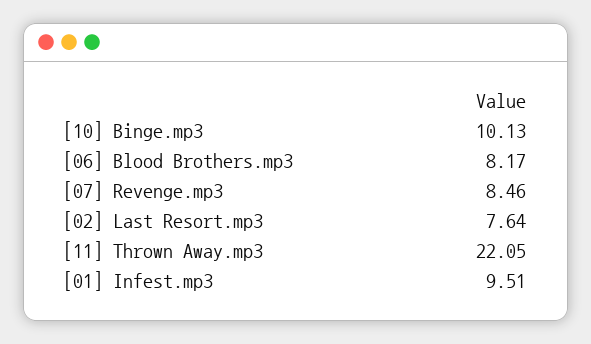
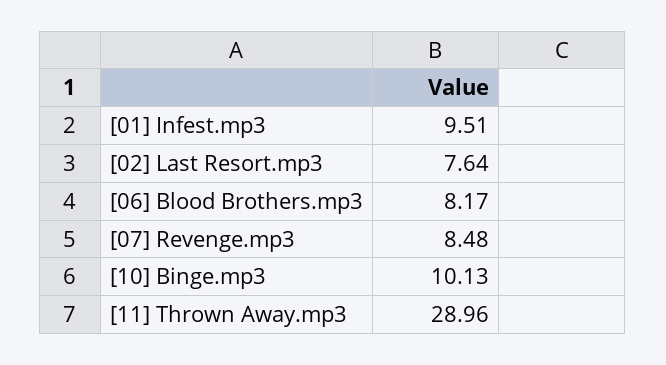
  {
    "[10] Binge.mp3": 10.13,
    "[06] Blood Brothers.mp3": 8.17,
-   "[07] Revenge.mp3": 8.46,
+   "[07] Revenge.mp3": 8.48,
    "[02] Last Resort.mp3": 7.64,
-   "[11] Thrown Away.mp3": 22.05,
+   "[11] Thrown Away.mp3": 28.96,
    "[01] Infest.mp3": 9.51
  }

